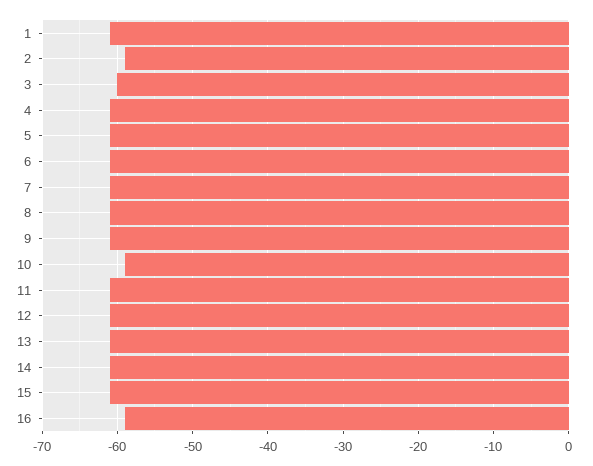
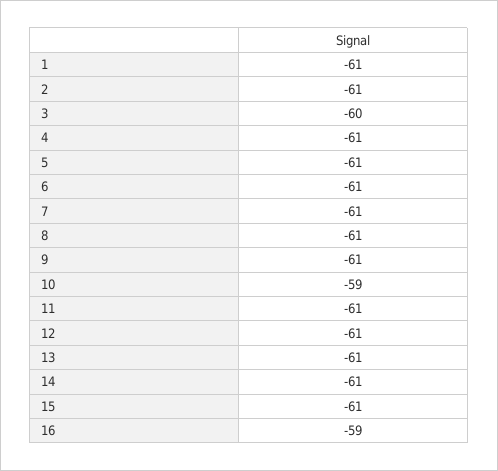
  {
    "1": -61,
-   "2": -59,
+   "2": -61,
    "3": -60,
    "4": -61,
    "5": -61,
    "6": -61,
    "7": -61,
    "8": -61,
    "9": -61,
    "10": -59,
    "11": -61,
    "12": -61,
    "13": -61,
    "14": -61,
    "15": -61,
    "16": -59
  }

